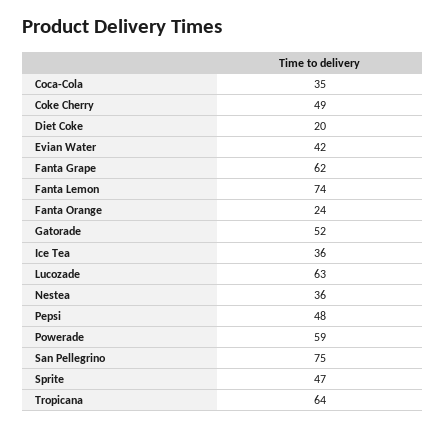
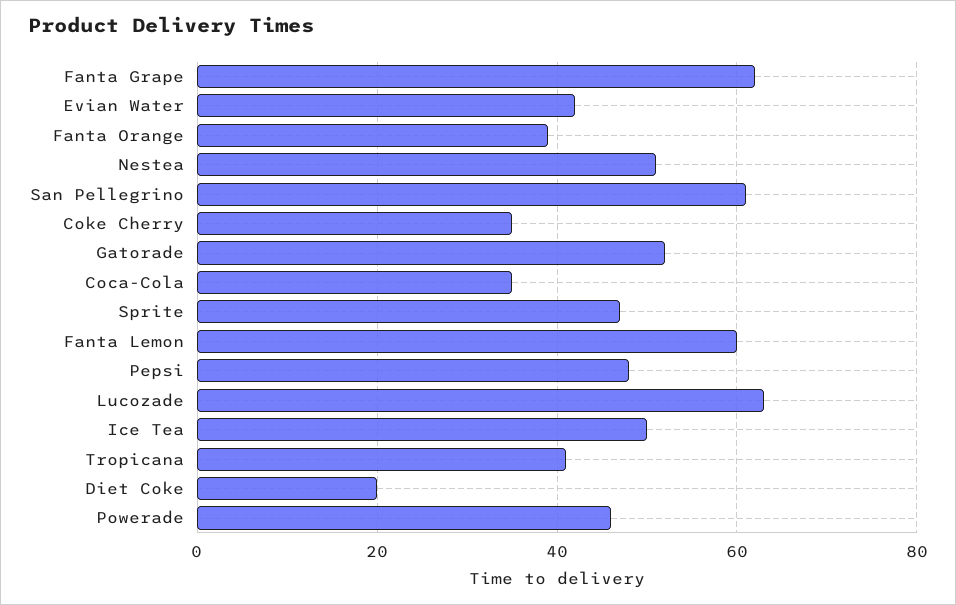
  {
    "Coca-Cola": 35,
-   "Coke Cherry": 49,
+   "Coke Cherry": 35,
    "Diet Coke": 20,
    "Evian Water": 42,
    "Fanta Grape": 62,
-   "Fanta Lemon": 74,
+   "Fanta Lemon": 60,
-   "Fanta Orange": 24,
+   "Fanta Orange": 40,
    "Gatorade": 52,
-   "Ice Tea": 36,
+   "Ice Tea": 50,
    "Lucozade": 63,
-   "Nestea": 36,
+   "Nestea": 50,
    "Pepsi": 48,
-   "Powerade": 59,
+   "Powerade": 45,
-   "San Pellegrino": 75,
+   "San Pellegrino": 60,
    "Sprite": 47,
-   "Tropicana": 64
+   "Tropicana": 40
  }

